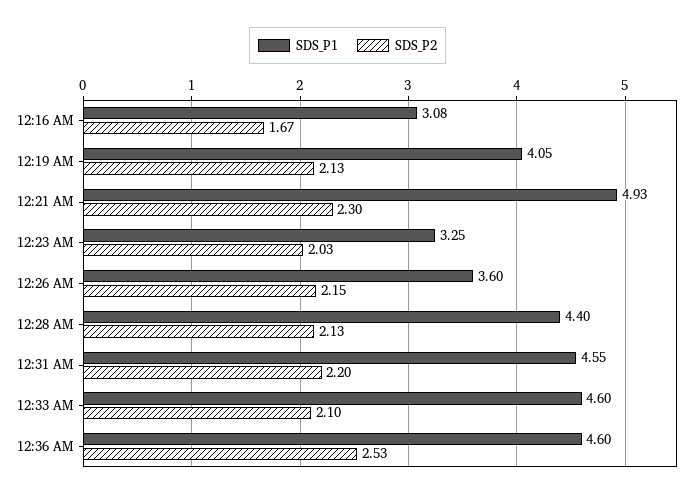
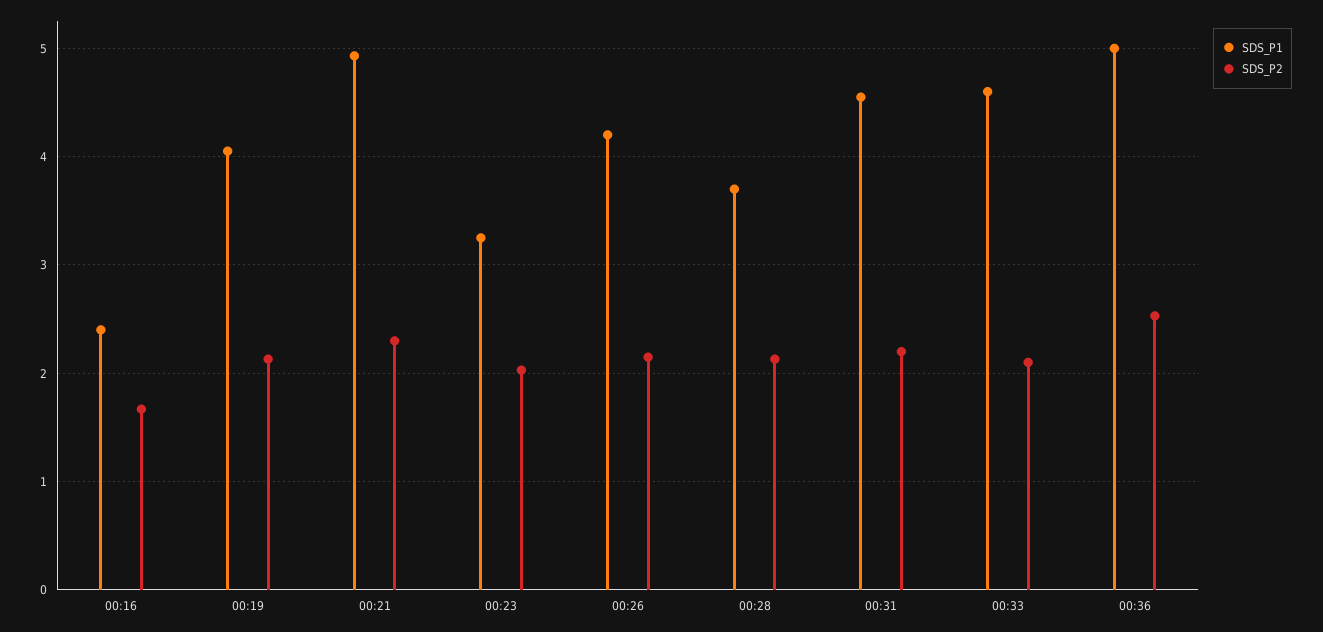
  {
    "SDS_P1": {
-     "12:16 AM": 3.08,
+     "12:16 AM": 2.4,
      "12:19 AM": 4.05,
      "12:21 AM": 4.93,
      "12:23 AM": 3.25,
-     "12:26 AM": 3.6,
+     "12:26 AM": 4.2,
-     "12:28 AM": 4.4,
+     "12:28 AM": 3.7,
      "12:31 AM": 4.55,
      "12:33 AM": 4.6,
-     "12:36 AM": 4.6
+     "12:36 AM": 5
    },
    "SDS_P2": {
      "12:16 AM": 1.67,
      "12:19 AM": 2.13,
      "12:21 AM": 2.3,
      "12:23 AM": 2.03,
      "12:26 AM": 2.15,
      "12:28 AM": 2.13,
      "12:31 AM": 2.2,
      "12:33 AM": 2.1,
      "12:36 AM": 2.53
    }
  }

